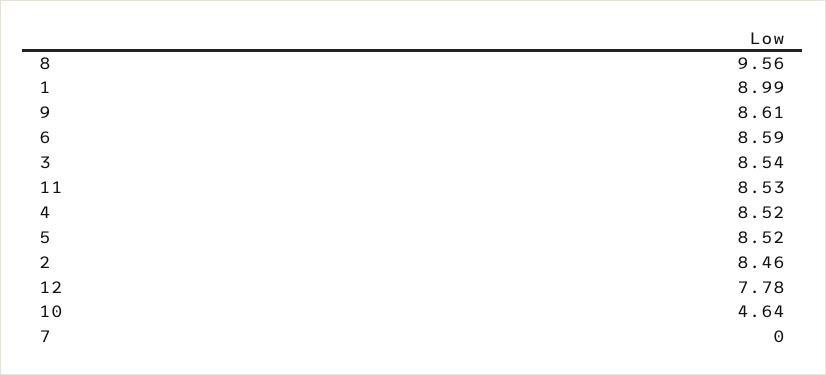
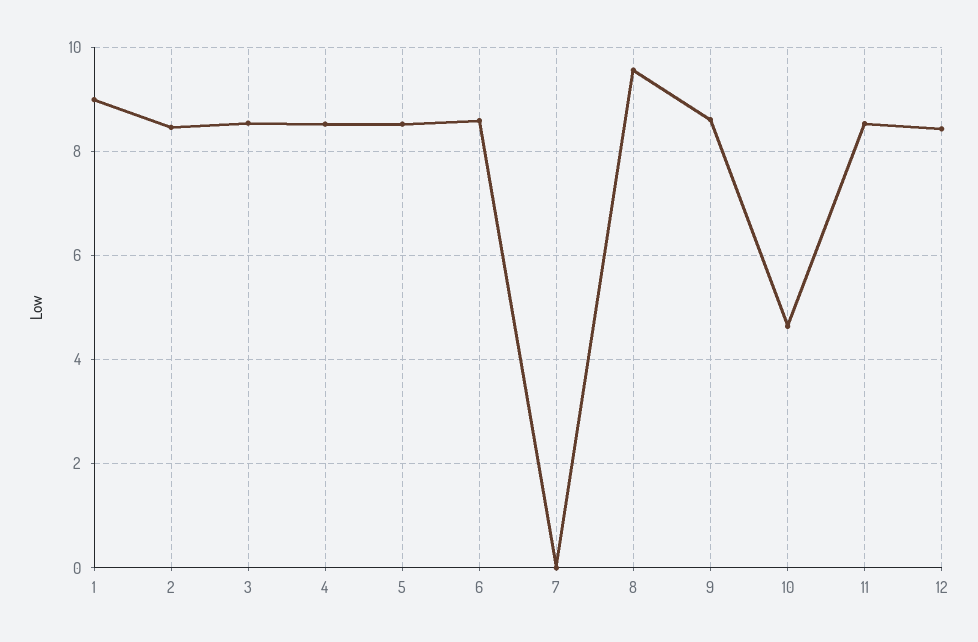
  {
    "8": 9.56,
    "1": 8.99,
    "9": 8.61,
    "6": 8.59,
    "3": 8.54,
    "11": 8.53,
    "4": 8.52,
    "5": 8.52,
    "2": 8.46,
-   "12": 7.78,
+   "12": 8.4,
    "10": 4.64,
    "7": 0
  }

